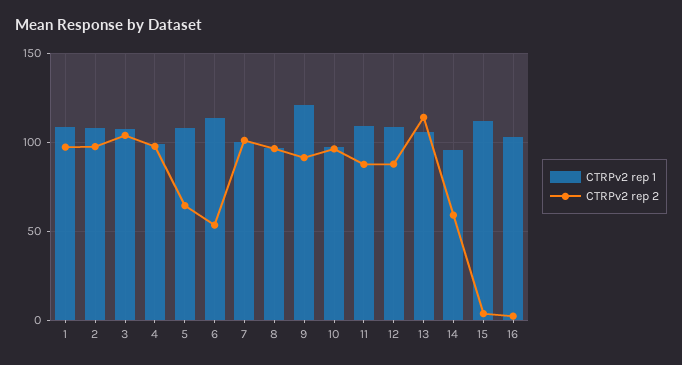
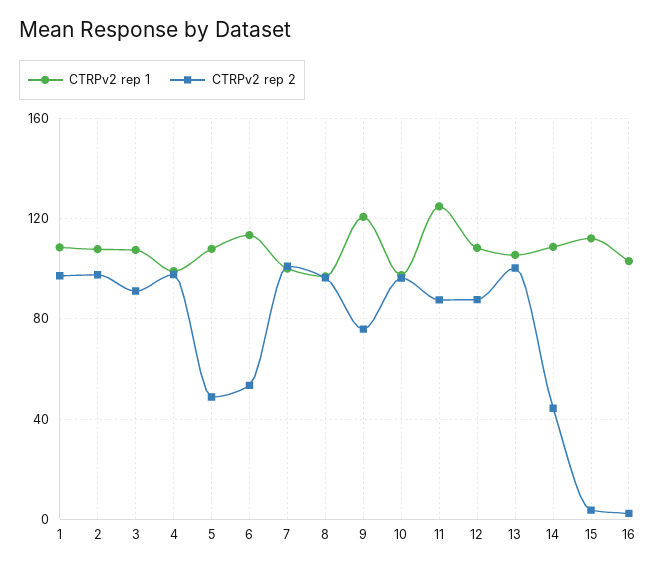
  {
    "CTRPv2 rep 1": {
      "1": 110,
      "2": 110,
      "3": 110,
      "4": 100,
      "5": 110,
      "6": 115,
      "7": 100,
      "8": 95,
      "9": 120,
      "10": 95,
-     "11": 110,
+     "11": 125,
      "12": 110,
      "13": 105,
-     "14": 95,
+     "14": 110,
      "15": 110,
      "16": 105
    },
    "CTRPv2 rep 2": {
      "1": 95,
      "2": 100,
-     "3": 105,
+     "3": 90,
      "4": 100,
-     "5": 65,
+     "5": 50,
      "6": 55,
      "7": 100,
      "8": 95,
-     "9": 90,
+     "9": 75,
      "10": 95,
      "11": 90,
      "12": 90,
-     "13": 115,
+     "13": 100,
-     "14": 60,
+     "14": 45,
      "15": 5,
      "16": 0
    }
  }

